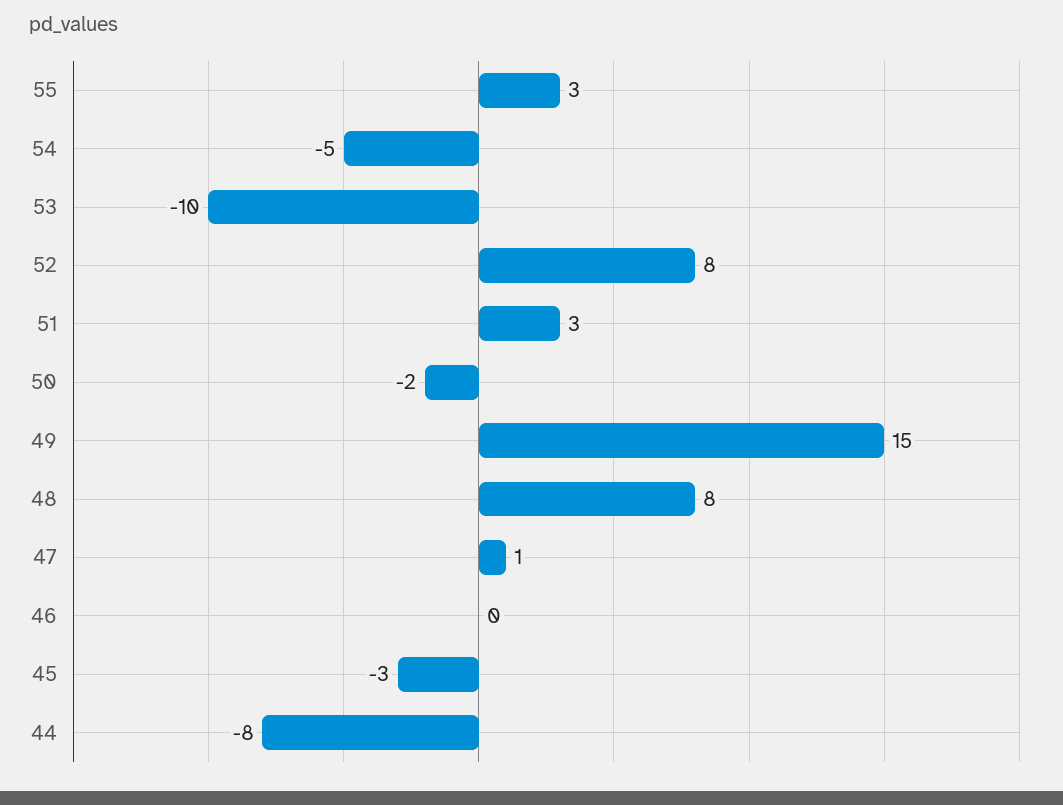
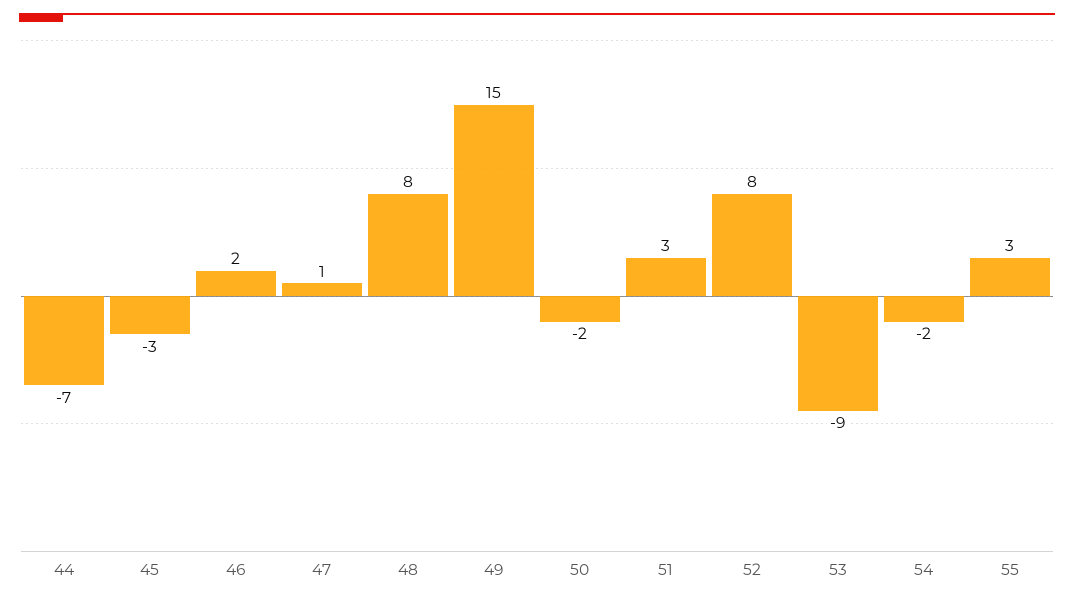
  {
    "55": 3,
-   "54": -5,
+   "54": -2,
-   "53": -10,
+   "53": -9,
    "52": 8,
    "51": 3,
    "50": -2,
    "49": 15,
    "48": 8,
    "47": 1,
-   "46": 0,
+   "46": 2,
    "45": -3,
-   "44": -8
+   "44": -7
  }

